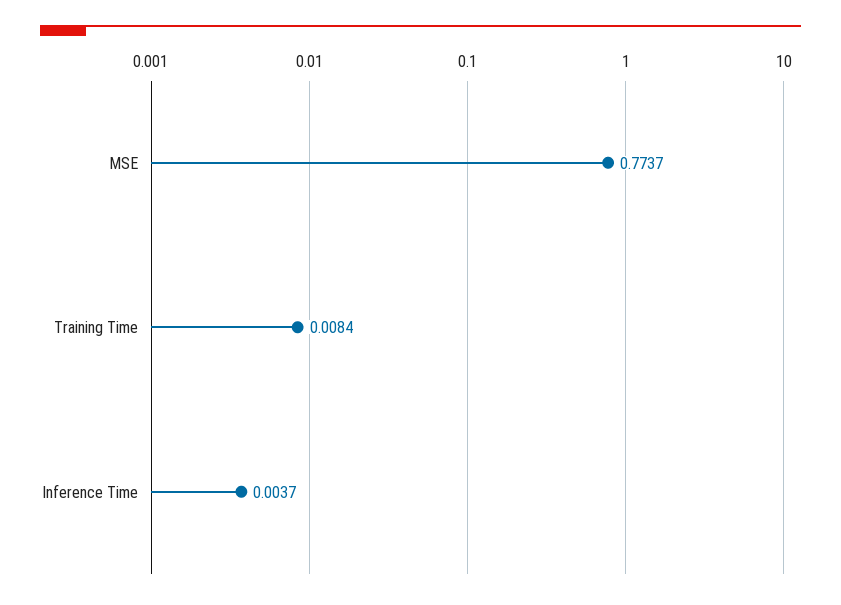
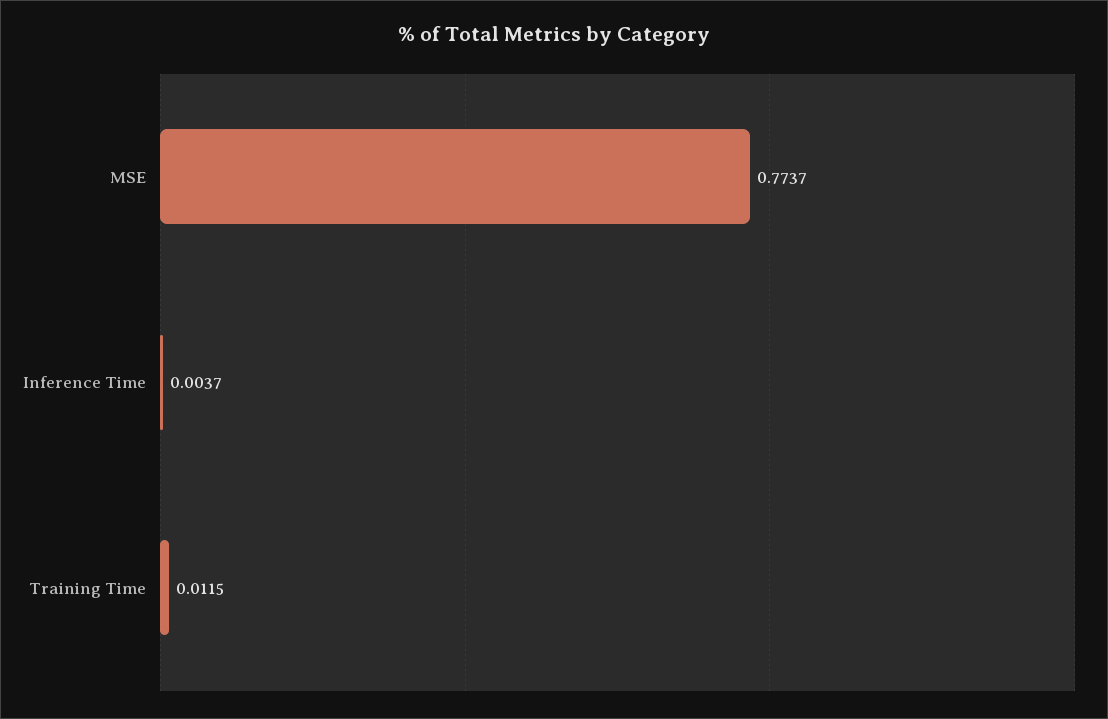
  {
    "MSE": 0.7737,
-   "Training Time": 0.0084,
+   "Training Time": 0.0115,
    "Inference Time": 0.0037
  }

